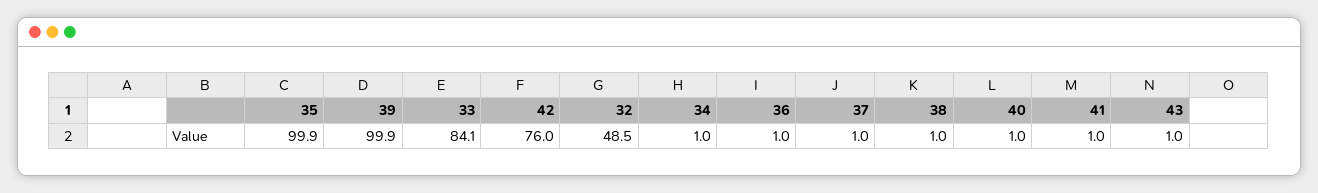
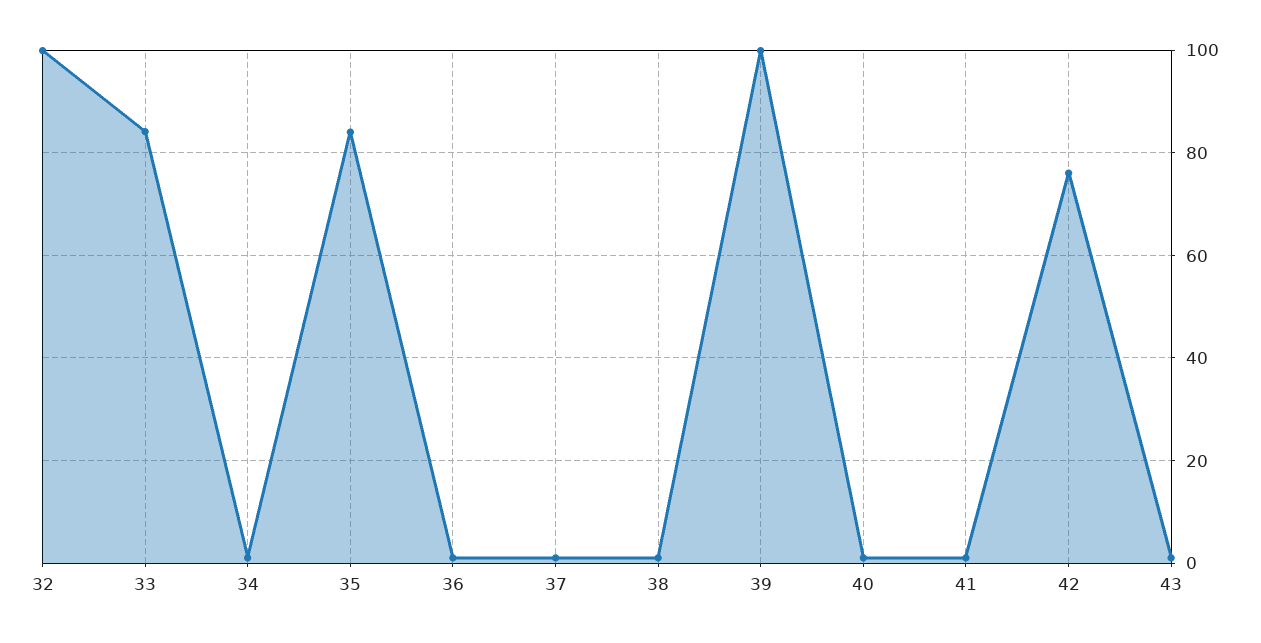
  {
-   "35": 99.9,
+   "35": 84,
    "39": 99.9,
    "33": 84.1,
    "42": 76,
-   "32": 48.5,
+   "32": 100,
    "34": 1,
    "36": 1,
    "37": 1,
    "38": 1,
    "40": 1,
    "41": 1,
    "43": 1
  }

